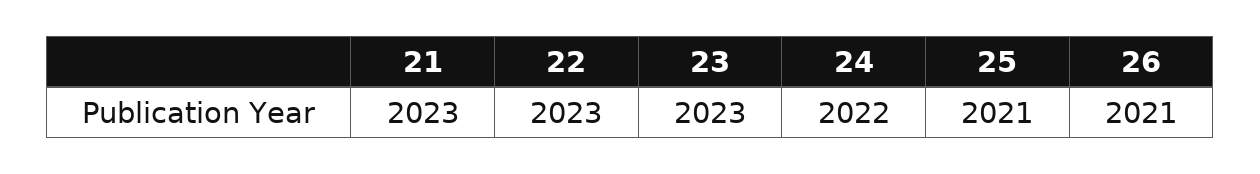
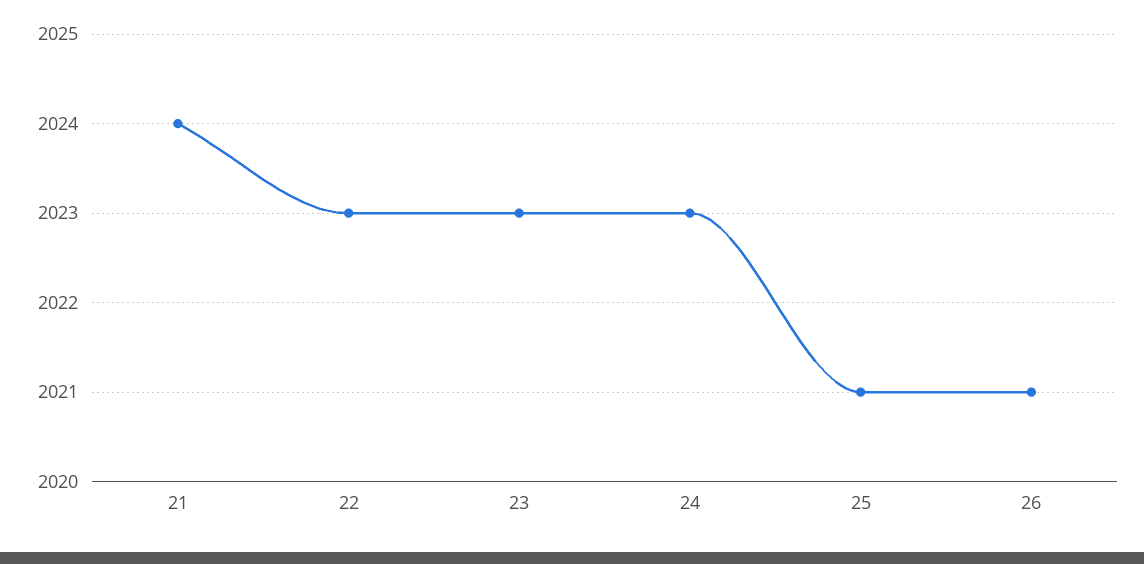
  {
-   "21": 2023,
+   "21": 2024,
    "22": 2023,
    "23": 2023,
-   "24": 2022,
+   "24": 2023,
    "25": 2021,
    "26": 2021
  }

